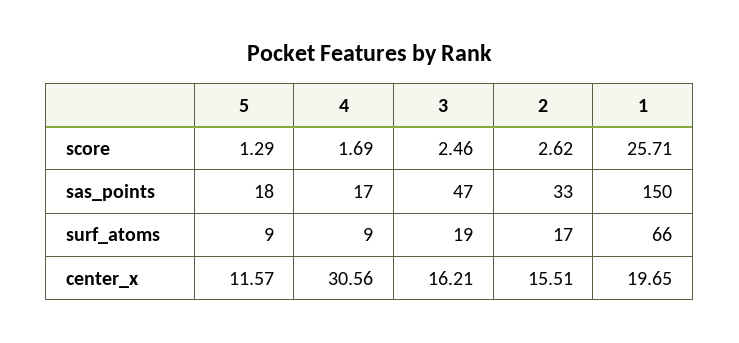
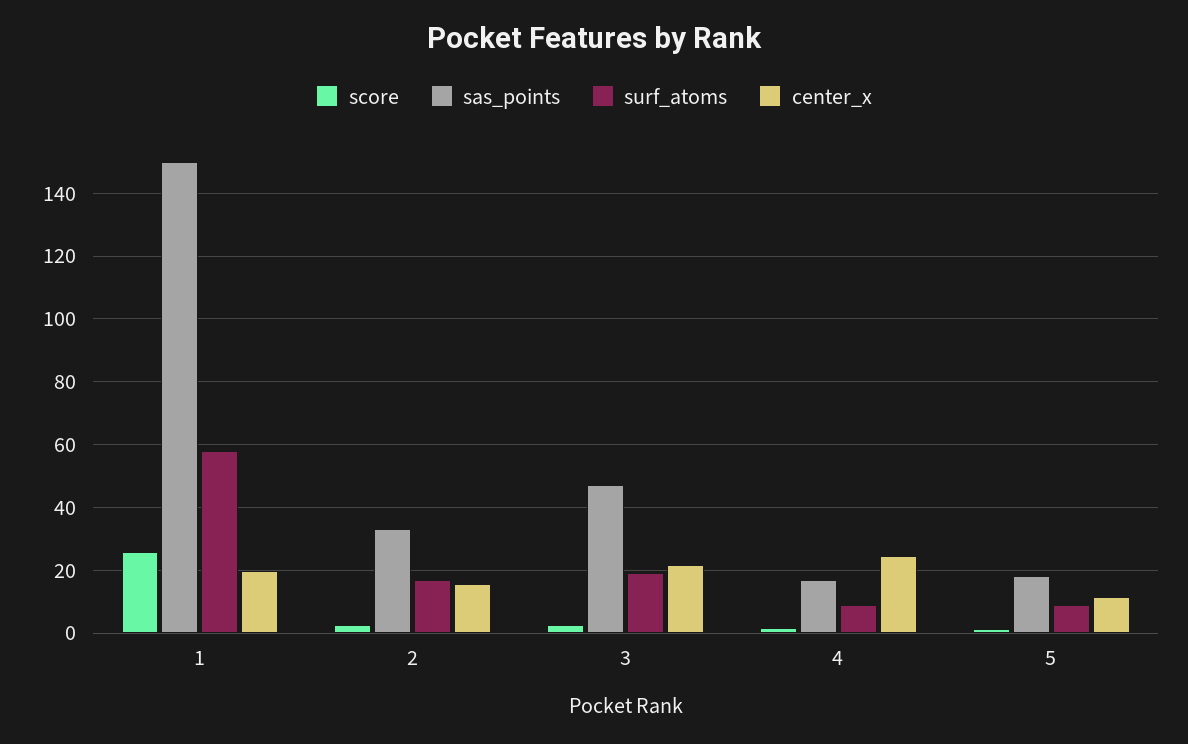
  {
    "score": {
      "5": 1.29,
      "4": 1.69,
      "3": 2.46,
      "2": 2.62,
      "1": 25.71
    },
    "sas_points": {
      "5": 18,
      "4": 17,
      "3": 47,
      "2": 33,
      "1": 150
    },
    "surf_atoms": {
      "5": 9,
      "4": 9,
      "3": 19,
      "2": 17,
-     "1": 66
+     "1": 58
    },
    "center_x": {
      "5": 11.57,
-     "4": 30.56,
+     "4": 24,
-     "3": 16.21,
+     "3": 22,
      "2": 15.51,
      "1": 19.65
    }
  }

